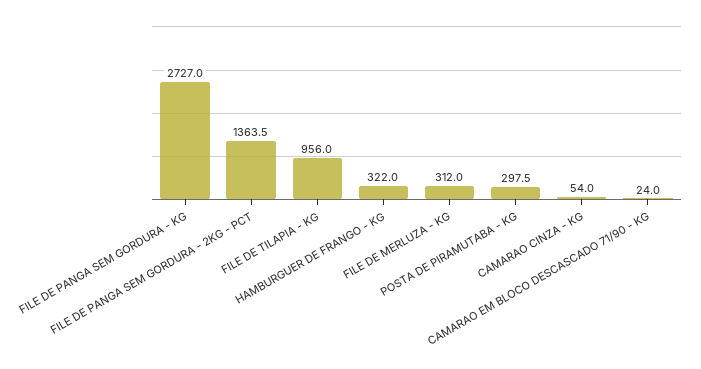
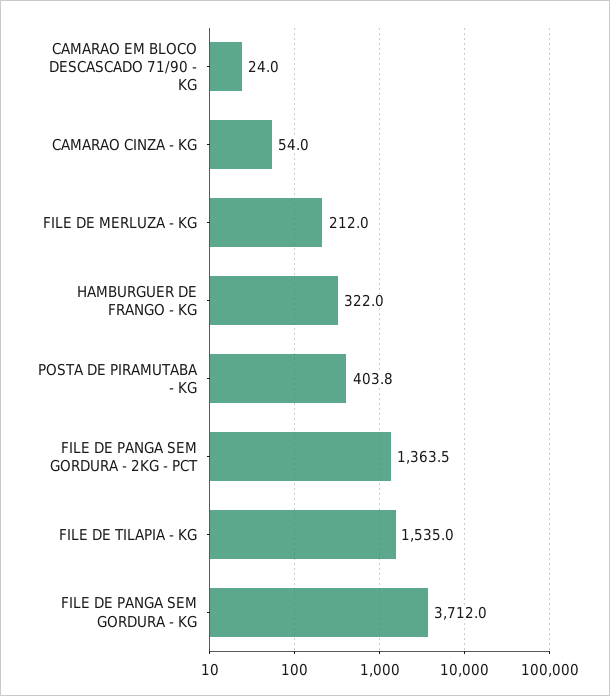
  {
-   "FILE DE PANGA SEM GORDURA - KG": 2727,
+   "FILE DE PANGA SEM GORDURA - KG": 3712,
    "FILE DE PANGA SEM GORDURA - 2KG - PCT": 1363.5,
-   "FILE DE TILAPIA - KG": 956,
+   "FILE DE TILAPIA - KG": 1535,
    "HAMBURGUER DE FRANGO - KG": 322,
-   "FILE DE MERLUZA - KG": 312,
+   "FILE DE MERLUZA - KG": 212,
-   "POSTA DE PIRAMUTABA - KG": 297.5,
+   "POSTA DE PIRAMUTABA - KG": 403.8,
    "CAMARAO CINZA - KG": 54,
    "CAMARAO EM BLOCO DESCASCADO 71/90 - KG": 24
  }

